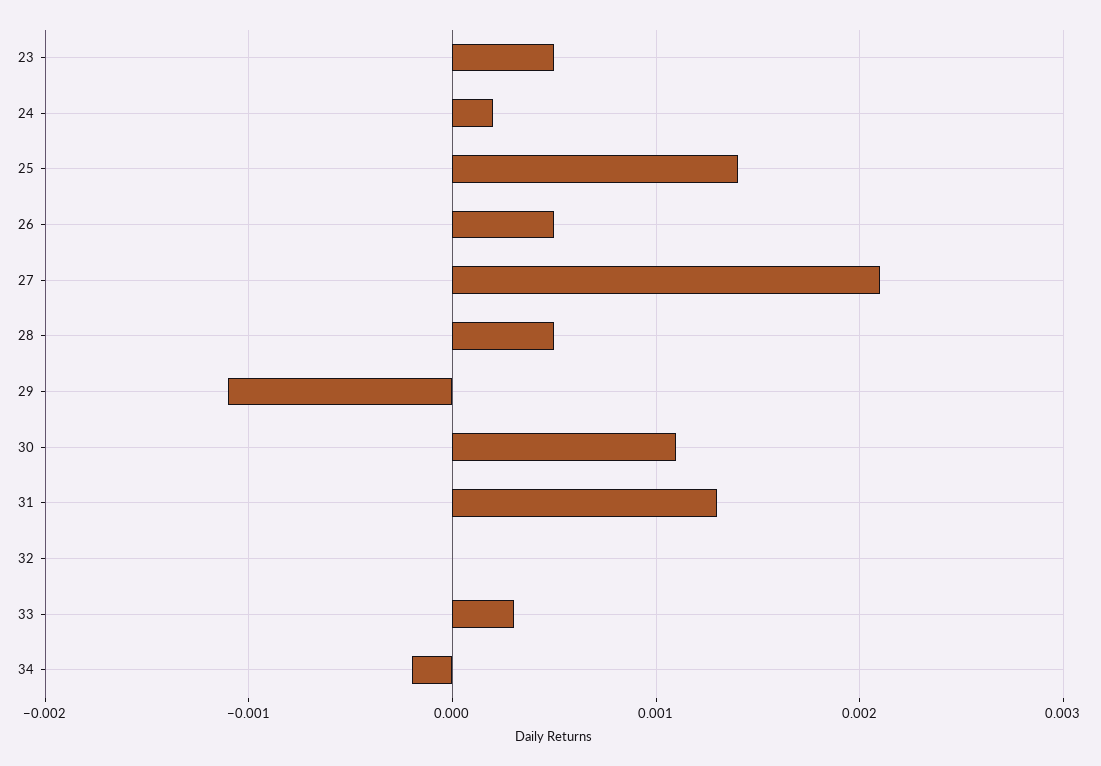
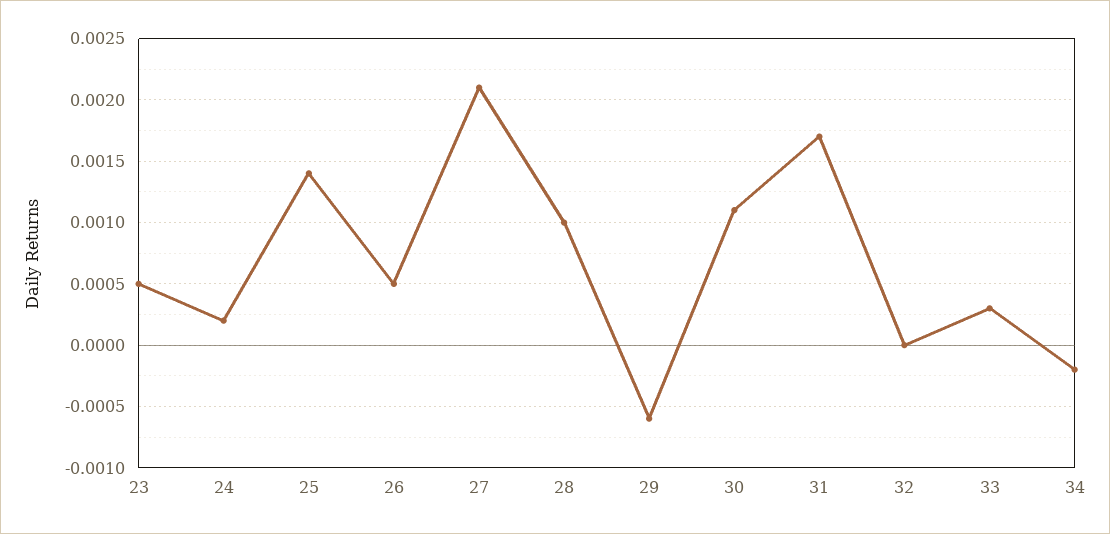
  {
    "23": 0.0005,
    "24": 0.0002,
    "25": 0.0014,
    "26": 0.0005,
    "27": 0.0021,
-   "28": 0.0005,
+   "28": 0.001,
-   "29": -0.0011,
+   "29": -0.0006,
    "30": 0.0011,
-   "31": 0.0013,
+   "31": 0.0017,
    "32": 0,
    "33": 0.0003,
    "34": -0.0002
  }

